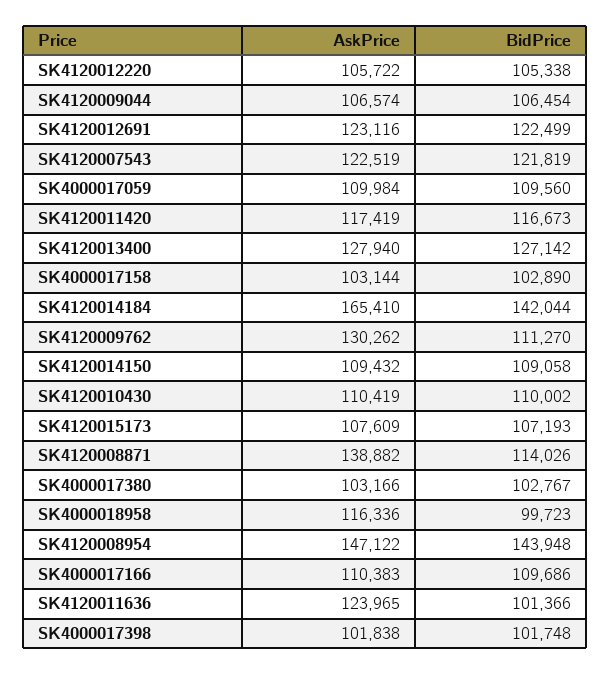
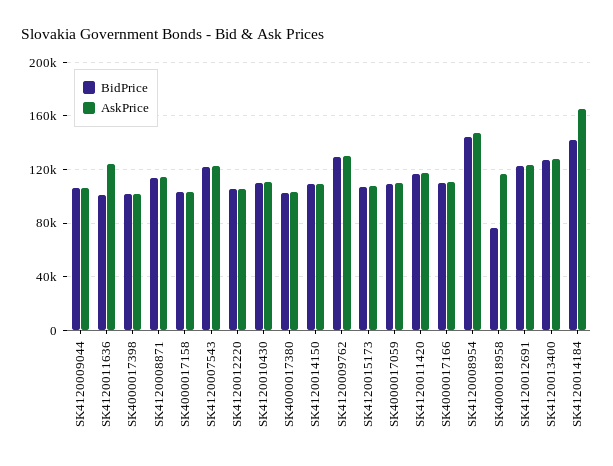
  {
    "AskPrice": {
      "SK4120012220": 105722,
      "SK4120009044": 106574,
      "SK4120012691": 123116,
      "SK4120007543": 122519,
      "SK4000017059": 109984,
      "SK4120011420": 117419,
      "SK4120013400": 127940,
      "SK4000017158": 103144,
      "SK4120014184": 165410,
      "SK4120009762": 130262,
      "SK4120014150": 109432,
      "SK4120010430": 110419,
      "SK4120015173": 107609,
-     "SK4120008871": 138882,
+     "SK4120008871": 115000,
      "SK4000017380": 103166,
      "SK4000018958": 116336,
      "SK4120008954": 147122,
      "SK4000017166": 110383,
      "SK4120011636": 123965,
      "SK4000017398": 101838
    },
    "BidPrice": {
      "SK4120012220": 105338,
      "SK4120009044": 106454,
      "SK4120012691": 122499,
      "SK4120007543": 121819,
      "SK4000017059": 109560,
      "SK4120011420": 116673,
      "SK4120013400": 127142,
      "SK4000017158": 102890,
      "SK4120014184": 142044,
-     "SK4120009762": 111270,
+     "SK4120009762": 130000,
      "SK4120014150": 109058,
      "SK4120010430": 110002,
      "SK4120015173": 107193,
      "SK4120008871": 114026,
      "SK4000017380": 102767,
-     "SK4000018958": 99723,
+     "SK4000018958": 75000,
      "SK4120008954": 143948,
      "SK4000017166": 109686,
      "SK4120011636": 101366,
      "SK4000017398": 101748
    }
  }

